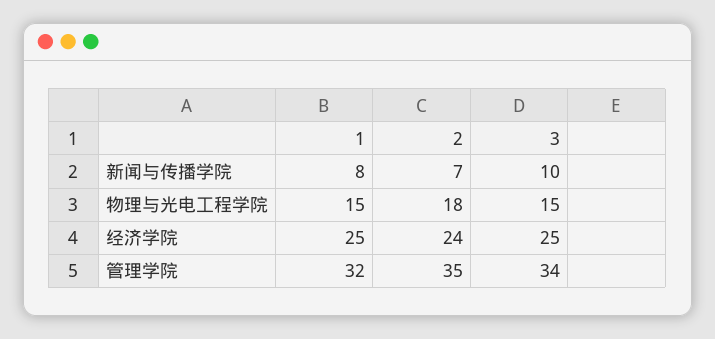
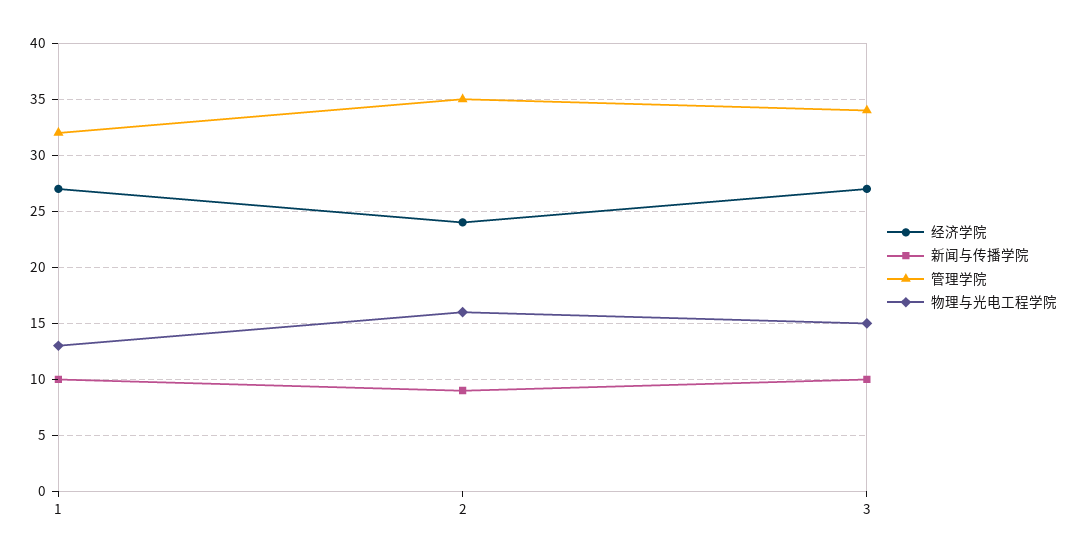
  {
    "新闻与传播学院": {
-     "1": 8,
+     "1": 10,
-     "2": 7,
+     "2": 9,
      "3": 10
    },
    "物理与光电工程学院": {
-     "1": 15,
+     "1": 13,
-     "2": 18,
+     "2": 16,
      "3": 15
    },
    "经济学院": {
-     "1": 25,
+     "1": 27,
      "2": 24,
-     "3": 25
+     "3": 27
    },
    "管理学院": {
      "1": 32,
      "2": 35,
      "3": 34
    }
  }

